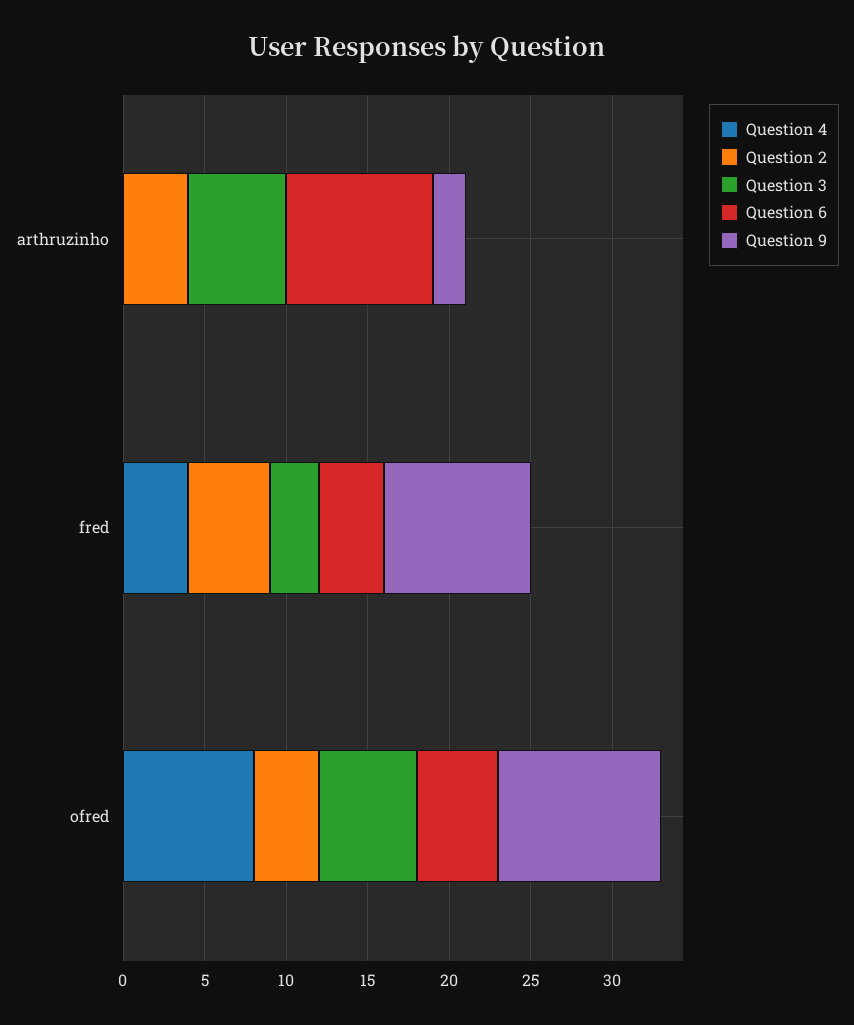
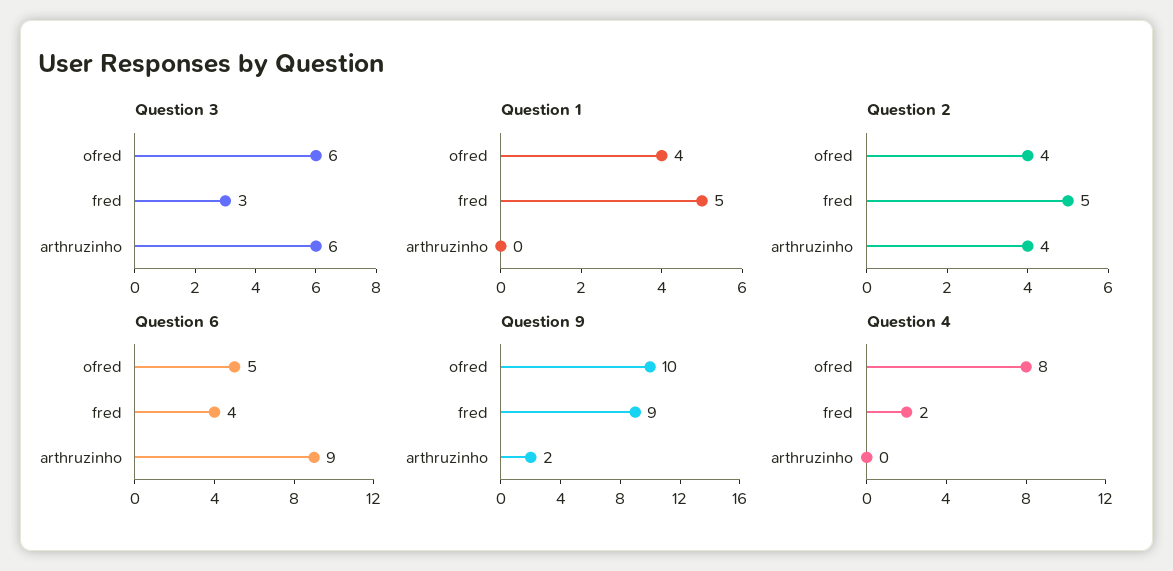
  {
    "Question 4": {
      "arthruzinho": 0,
-     "fred": 4,
+     "fred": 2,
      "ofred": 8
    },
    "Question 2": {
      "arthruzinho": 4,
      "fred": 5,
      "ofred": 4
    },
    "Question 3": {
      "arthruzinho": 6,
      "fred": 3,
      "ofred": 6
    },
    "Question 6": {
      "arthruzinho": 9,
      "fred": 4,
      "ofred": 5
    },
    "Question 9": {
      "arthruzinho": 2,
      "fred": 9,
      "ofred": 10
-   }
+   },
+   "Question 1": {
+     "ofred": 4,
+     "fred": 5,
+     "arthruzinho": 0
+   }
  }

